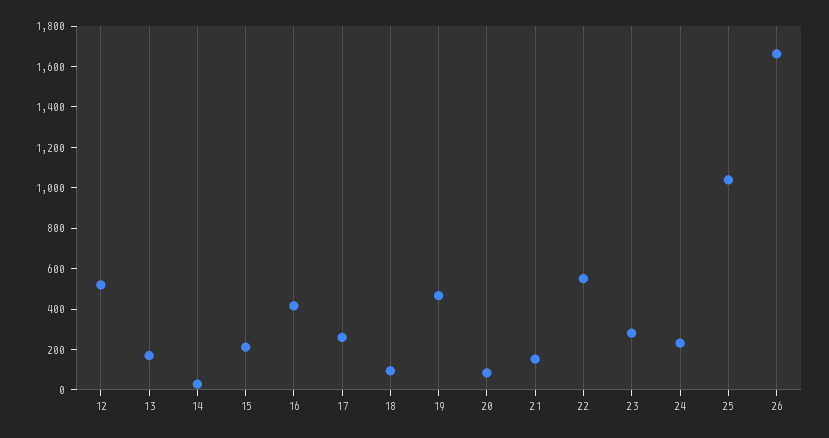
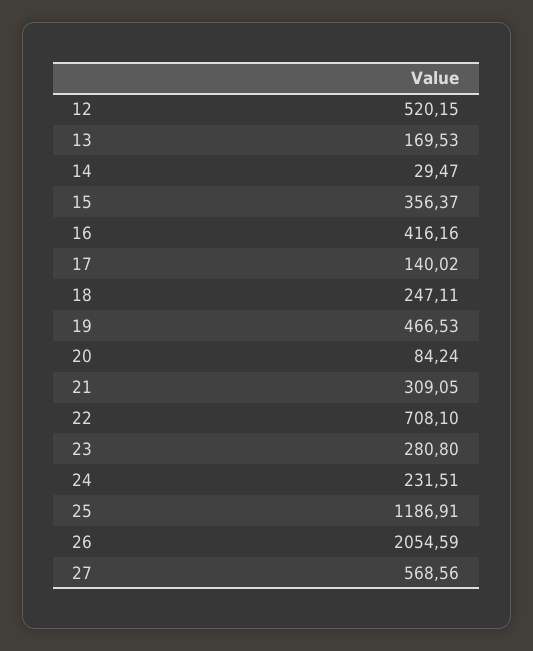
  {
    "12": 520.15,
    "13": 169.53,
    "14": 29.47,
-   "15": 200,
+   "15": 356.37,
    "16": 416.16,
-   "17": 250,
+   "17": 140.02,
-   "18": 100,
+   "18": 247.11,
    "19": 466.53,
    "20": 84.24,
-   "21": 150,
+   "21": 309.05,
-   "22": 550,
+   "22": 708.1,
    "23": 280.8,
    "24": 231.51,
-   "25": 1050,
+   "25": 1186.91,
-   "26": 1650
+   "26": 2054.59,
+   "27": 568.56
  }

